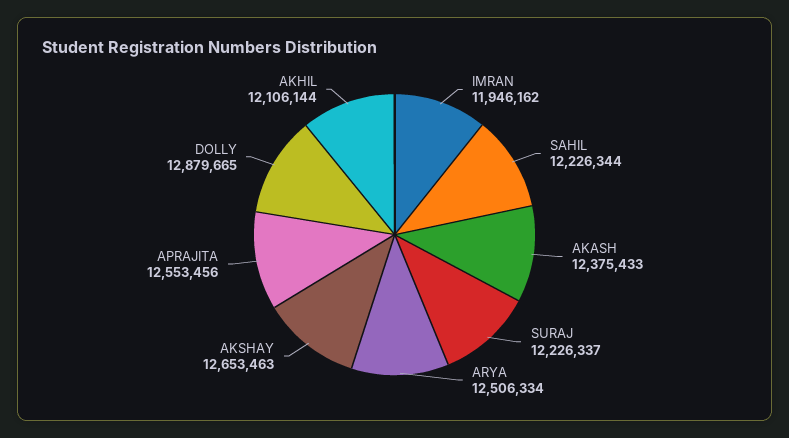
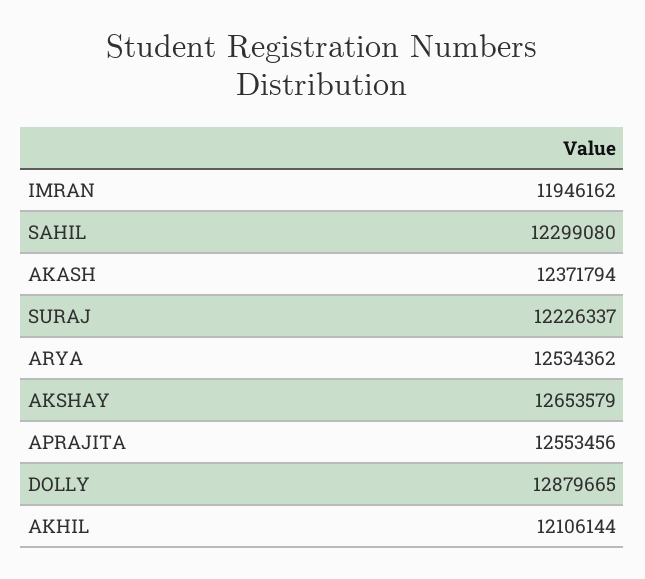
  {
    "IMRAN": 11946162,
-   "SAHIL": 12226344,
+   "SAHIL": 12299080,
-   "AKASH": 12375433,
+   "AKASH": 12371794,
    "SURAJ": 12226337,
-   "ARYA": 12506334,
+   "ARYA": 12534362,
-   "AKSHAY": 12653463,
+   "AKSHAY": 12653579,
    "APRAJITA": 12553456,
    "DOLLY": 12879665,
    "AKHIL": 12106144
  }

